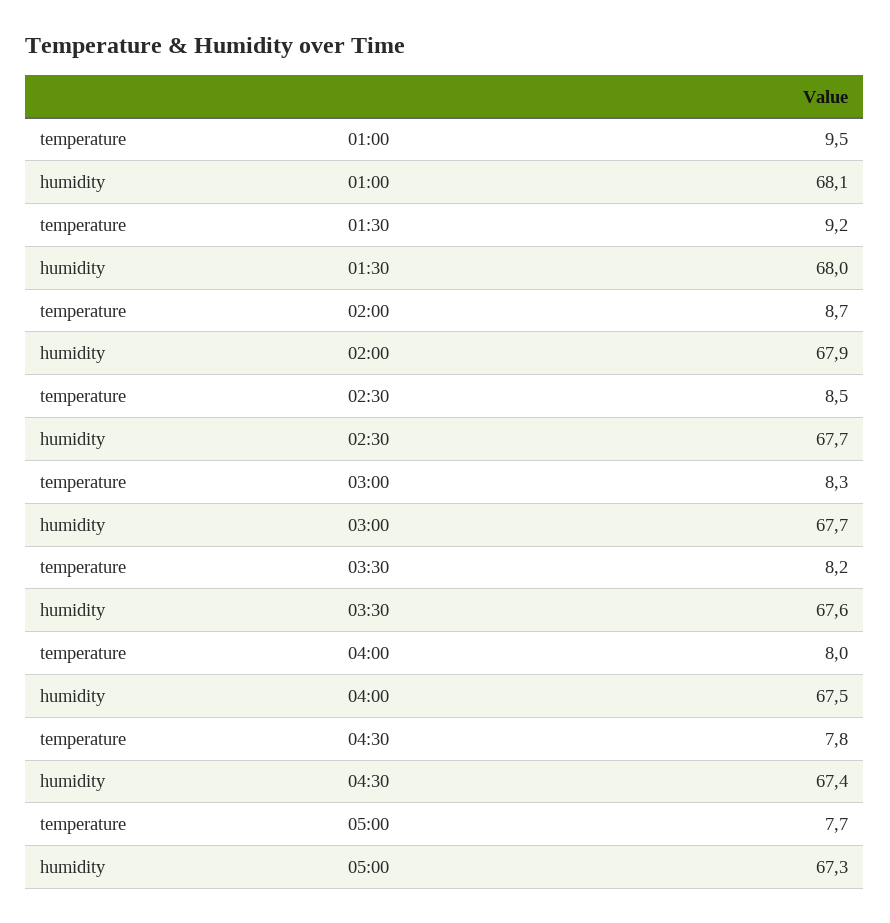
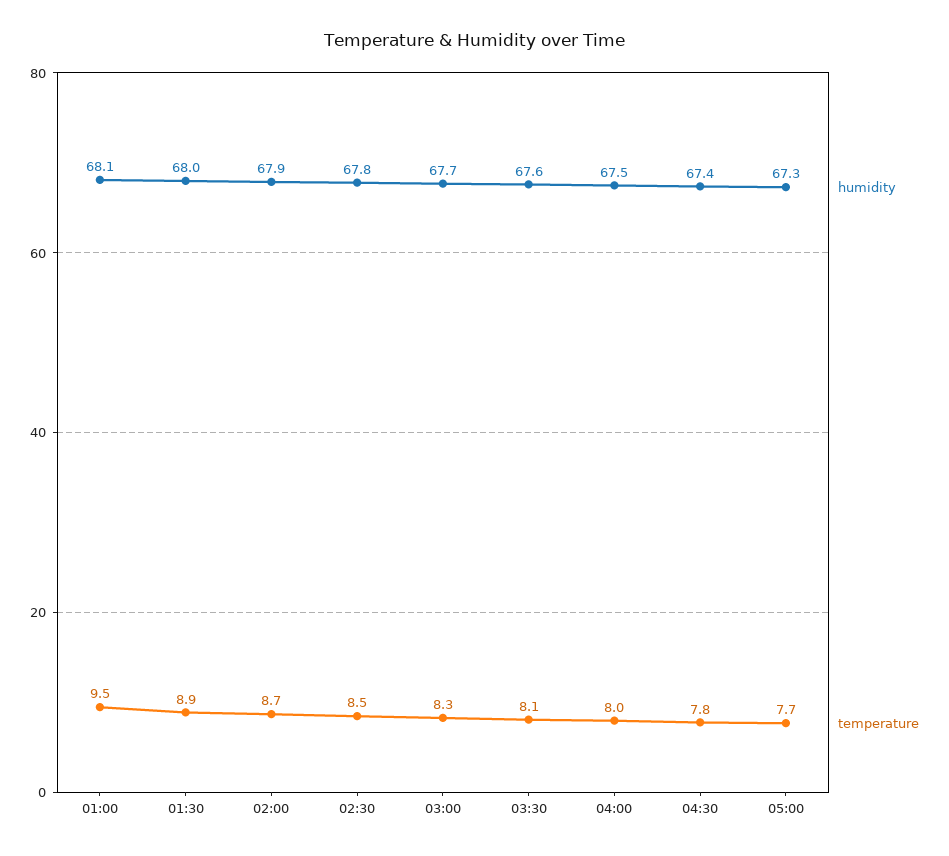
  {
    "temperature": {
      "01:00": 9.5,
-     "01:30": 9.2,
+     "01:30": 8.9,
      "02:00": 8.7,
      "02:30": 8.5,
      "03:00": 8.3,
-     "03:30": 8.2,
+     "03:30": 8.1,
      "04:00": 8,
      "04:30": 7.8,
      "05:00": 7.7
    },
    "humidity": {
      "01:00": 68.1,
      "01:30": 68,
      "02:00": 67.9,
-     "02:30": 67.7,
+     "02:30": 67.8,
      "03:00": 67.7,
      "03:30": 67.6,
      "04:00": 67.5,
      "04:30": 67.4,
      "05:00": 67.3
    }
  }

